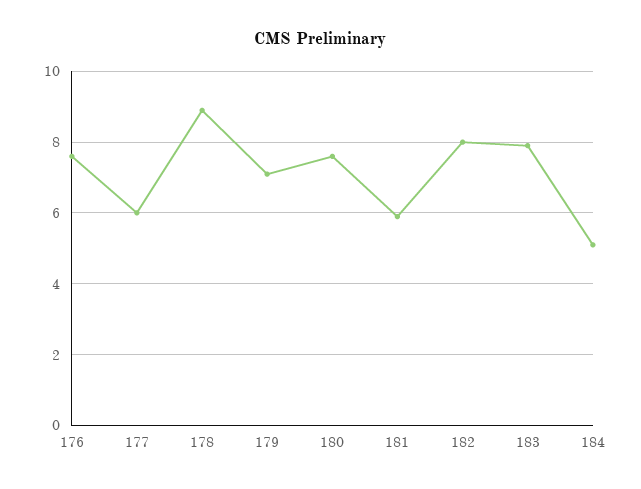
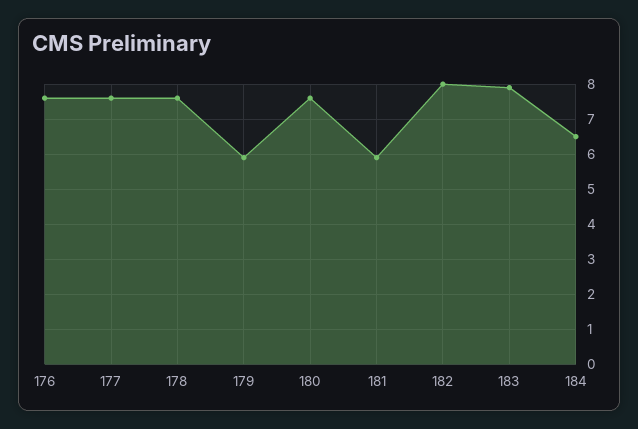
  {
    "176": 7.5,
-   "177": 6,
+   "177": 7.5,
-   "178": 9,
+   "178": 7.5,
-   "179": 7,
+   "179": 6,
    "180": 7.5,
    "181": 6,
    "182": 8,
    "183": 8,
-   "184": 5
+   "184": 6.5
  }

